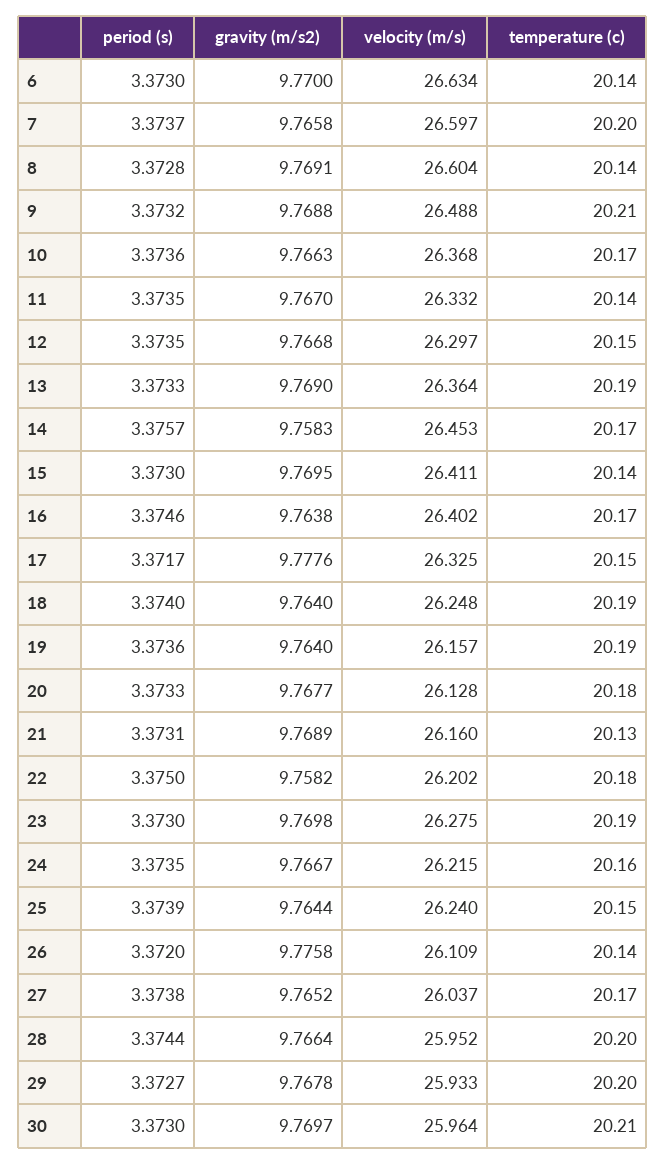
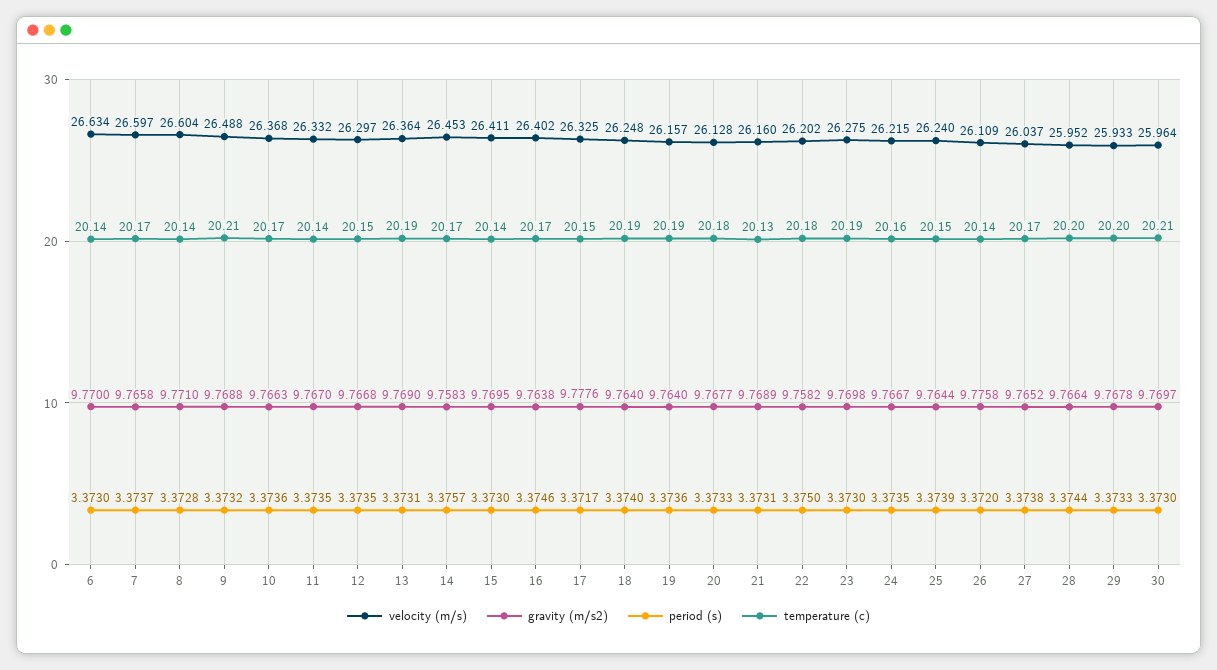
  {
    "period (s)": {
      "6": 3.373,
      "7": 3.3737,
      "8": 3.3728,
      "9": 3.3732,
      "10": 3.3736,
      "11": 3.3735,
      "12": 3.3735,
-     "13": 3.3733,
+     "13": 3.3731,
      "14": 3.3757,
      "15": 3.373,
      "16": 3.3746,
      "17": 3.3717,
      "18": 3.374,
      "19": 3.3736,
      "20": 3.3733,
      "21": 3.3731,
      "22": 3.375,
      "23": 3.373,
      "24": 3.3735,
      "25": 3.3739,
      "26": 3.372,
      "27": 3.3738,
      "28": 3.3744,
-     "29": 3.3727,
+     "29": 3.3733,
      "30": 3.373
    },
    "gravity (m/s2)": {
      "6": 9.77,
      "7": 9.7658,
-     "8": 9.7691,
+     "8": 9.771,
      "9": 9.7688,
      "10": 9.7663,
      "11": 9.767,
      "12": 9.7668,
      "13": 9.769,
      "14": 9.7583,
      "15": 9.7695,
      "16": 9.7638,
      "17": 9.7776,
      "18": 9.764,
      "19": 9.764,
      "20": 9.7677,
      "21": 9.7689,
      "22": 9.7582,
      "23": 9.7698,
      "24": 9.7667,
      "25": 9.7644,
      "26": 9.7758,
      "27": 9.7652,
      "28": 9.7664,
      "29": 9.7678,
      "30": 9.7697
    },
    "velocity (m/s)": {
      "6": 26.634,
      "7": 26.597,
      "8": 26.604,
      "9": 26.488,
      "10": 26.368,
      "11": 26.332,
      "12": 26.297,
      "13": 26.364,
      "14": 26.453,
      "15": 26.411,
      "16": 26.402,
      "17": 26.325,
      "18": 26.248,
      "19": 26.157,
      "20": 26.128,
      "21": 26.16,
      "22": 26.202,
      "23": 26.275,
      "24": 26.215,
      "25": 26.24,
      "26": 26.109,
      "27": 26.037,
      "28": 25.952,
      "29": 25.933,
      "30": 25.964
    },
    "temperature (c)": {
      "6": 20.14,
-     "7": 20.2,
+     "7": 20.17,
      "8": 20.14,
      "9": 20.21,
      "10": 20.17,
      "11": 20.14,
      "12": 20.15,
      "13": 20.19,
      "14": 20.17,
      "15": 20.14,
      "16": 20.17,
      "17": 20.15,
      "18": 20.19,
      "19": 20.19,
      "20": 20.18,
      "21": 20.13,
      "22": 20.18,
      "23": 20.19,
      "24": 20.16,
      "25": 20.15,
      "26": 20.14,
      "27": 20.17,
      "28": 20.2,
      "29": 20.2,
      "30": 20.21
    }
  }

